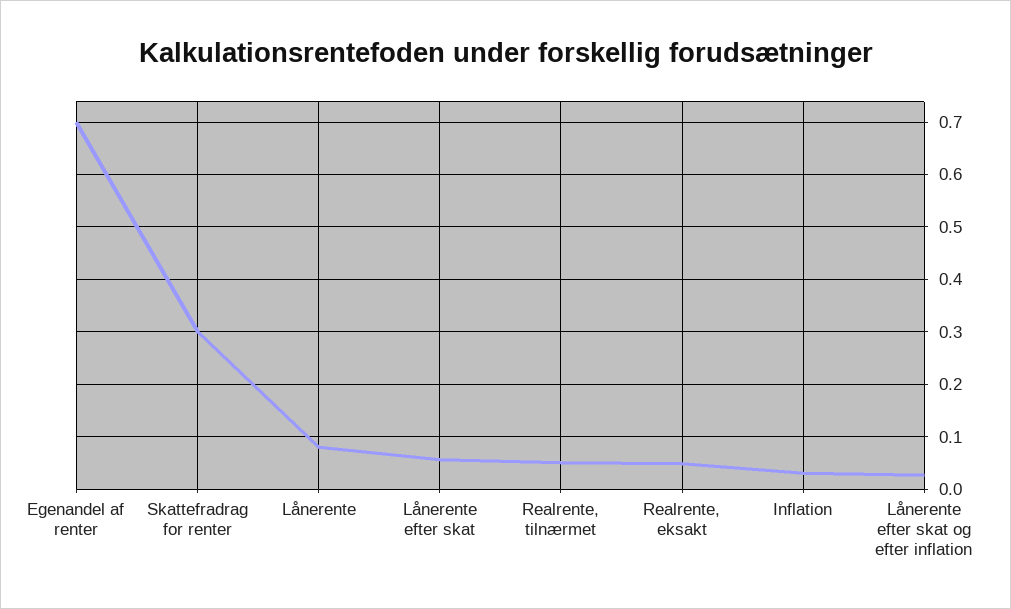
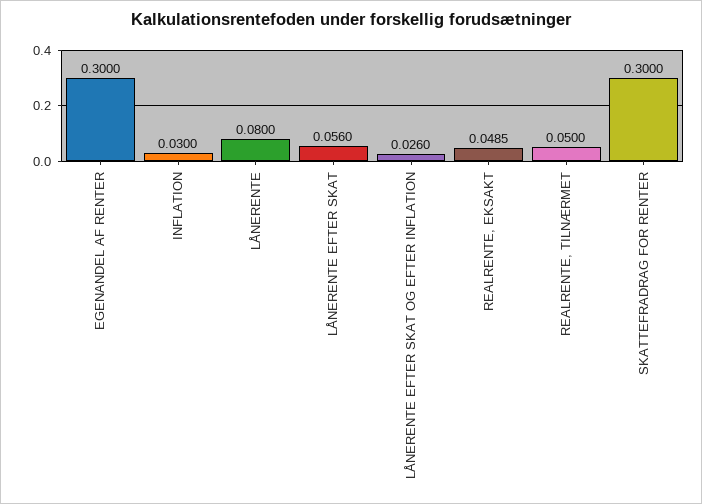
  {
-   "Egenandel af renter": 0.7,
+   "Egenandel af renter": 0.3,
    "Skattefradrag for renter": 0.3,
    "Lånerente": 0.08,
    "Lånerente efter skat": 0.056,
    "Realrente, tilnærmet": 0.05,
    "Realrente, eksakt": 0.0485,
    "Inflation": 0.03,
    "Lånerente efter skat og efter inflation": 0.026
  }

